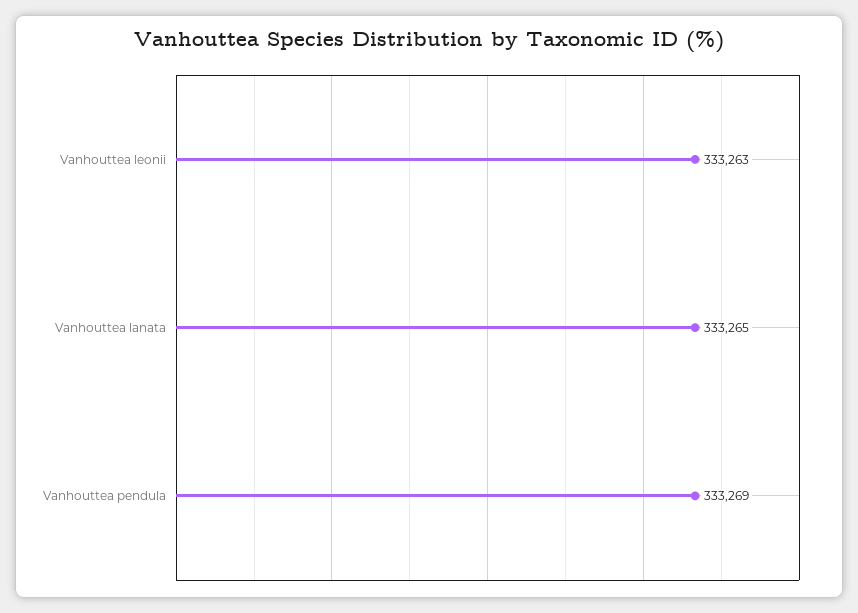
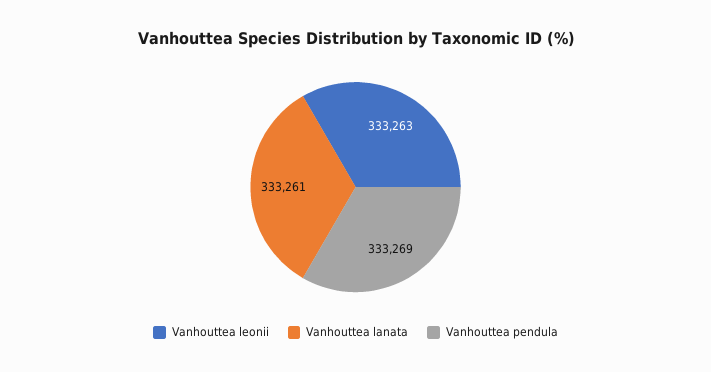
  {
    "Vanhouttea leonii": 333263,
-   "Vanhouttea lanata": 333265,
+   "Vanhouttea lanata": 333261,
    "Vanhouttea pendula": 333269
  }

